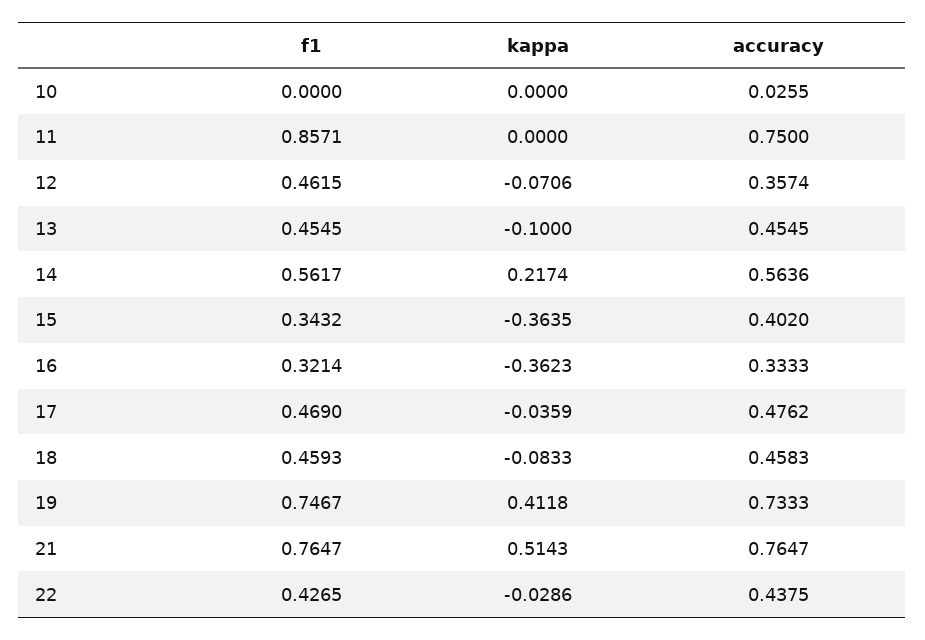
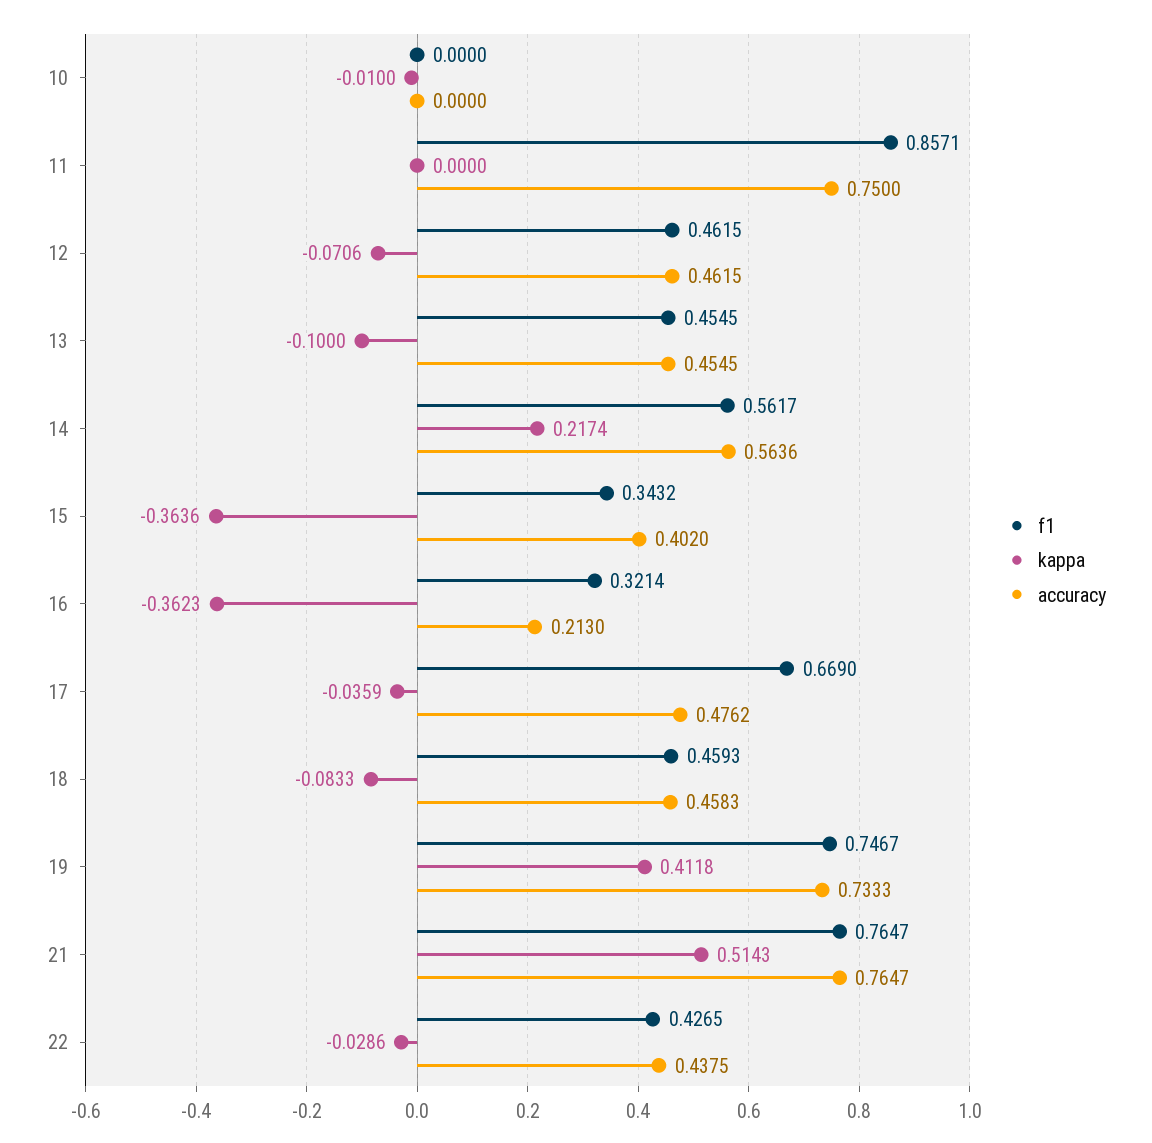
  {
    "f1": {
      "10": 0,
      "11": 0.8571,
      "12": 0.4615,
      "13": 0.4545,
      "14": 0.5617,
      "15": 0.3432,
      "16": 0.3214,
-     "17": 0.469,
+     "17": 0.669,
      "18": 0.4593,
      "19": 0.7467,
      "21": 0.7647,
      "22": 0.4265
    },
    "kappa": {
-     "10": 0,
+     "10": -0.01,
      "11": 0,
      "12": -0.0706,
      "13": -0.1,
      "14": 0.2174,
-     "15": -0.3635,
+     "15": -0.3636,
      "16": -0.3623,
      "17": -0.0359,
      "18": -0.0833,
      "19": 0.4118,
      "21": 0.5143,
      "22": -0.0286
    },
    "accuracy": {
-     "10": 0.0255,
+     "10": 0,
      "11": 0.75,
-     "12": 0.3574,
+     "12": 0.4615,
      "13": 0.4545,
      "14": 0.5636,
      "15": 0.402,
-     "16": 0.3333,
+     "16": 0.213,
      "17": 0.4762,
      "18": 0.4583,
      "19": 0.7333,
      "21": 0.7647,
      "22": 0.4375
    }
  }

